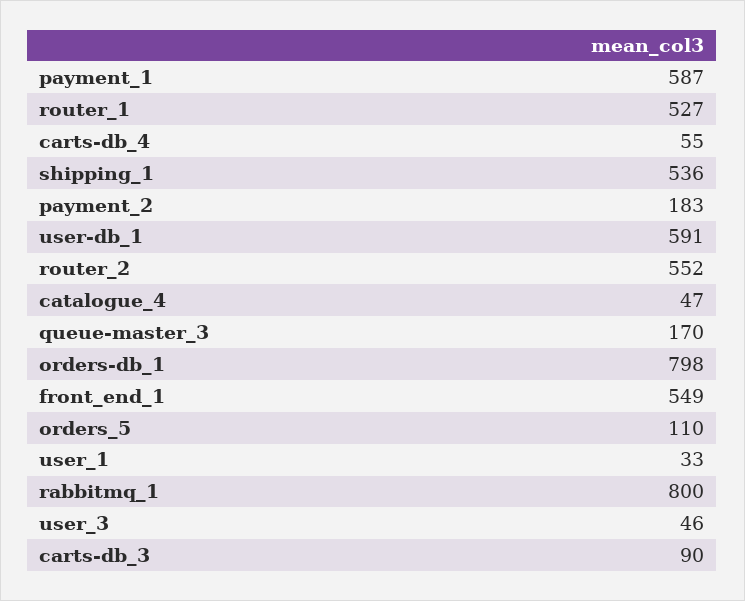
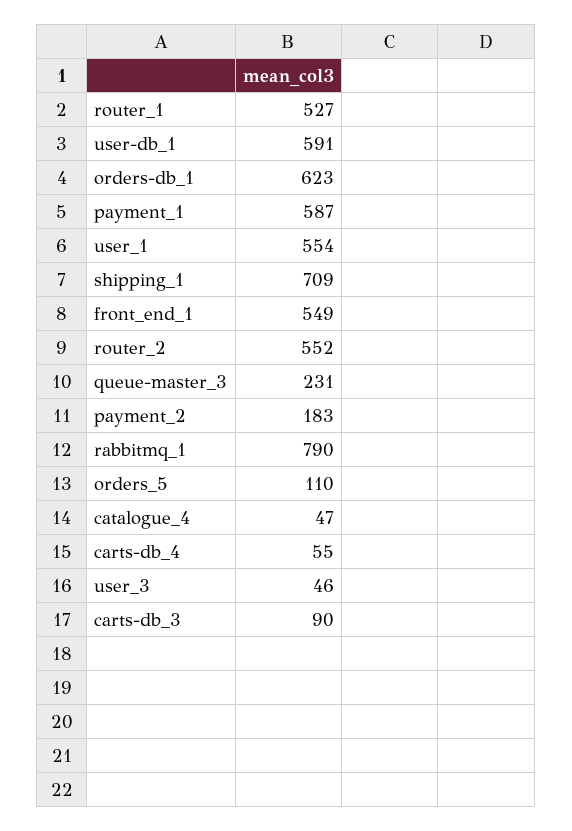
  {
    "payment_1": 587,
    "router_1": 527,
    "carts-db_4": 55,
-   "shipping_1": 536,
+   "shipping_1": 709,
    "payment_2": 183,
    "user-db_1": 591,
    "router_2": 552,
    "catalogue_4": 47,
-   "queue-master_3": 170,
+   "queue-master_3": 231,
-   "orders-db_1": 798,
+   "orders-db_1": 623,
    "front_end_1": 549,
    "orders_5": 110,
-   "user_1": 33,
+   "user_1": 554,
-   "rabbitmq_1": 800,
+   "rabbitmq_1": 790,
    "user_3": 46,
    "carts-db_3": 90
  }

